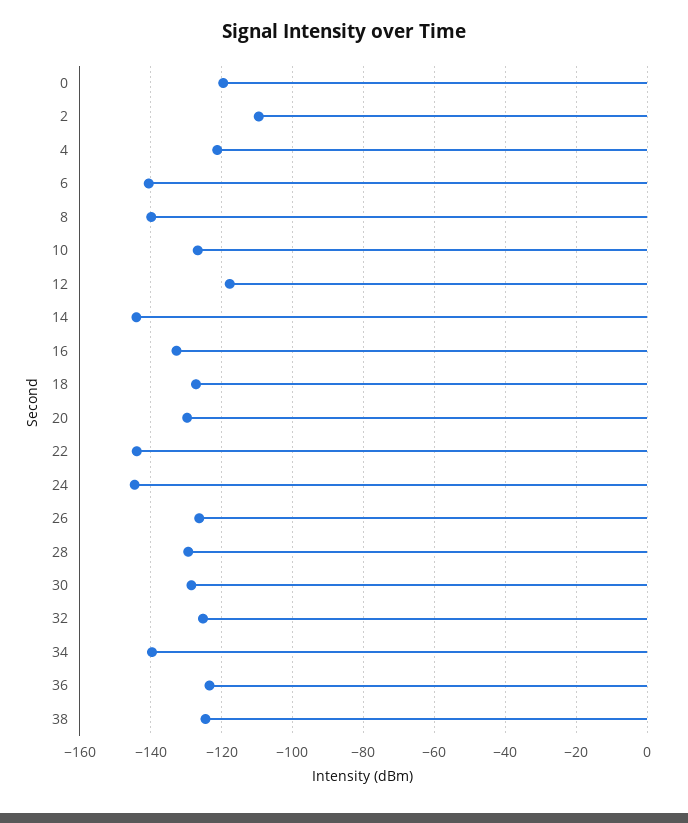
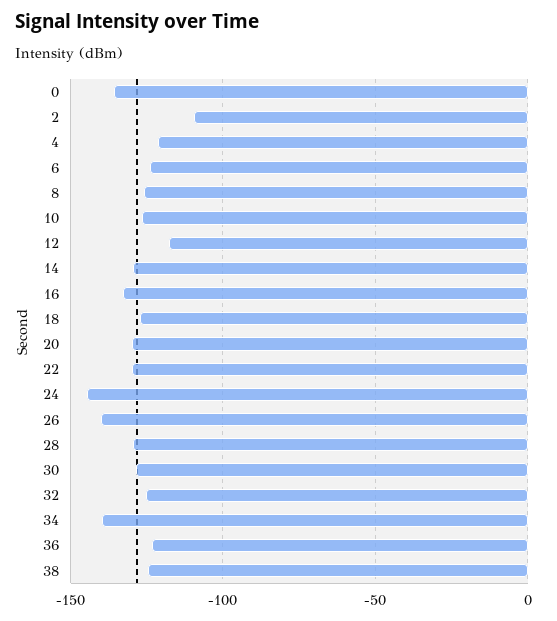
  {
-   "0": -120,
+   "0": -135,
    "2": -110,
    "4": -122,
-   "6": -140,
+   "6": -125,
-   "8": -140,
+   "8": -125,
    "10": -126,
    "12": -118,
-   "14": -144,
+   "14": -130,
    "16": -132,
    "18": -128,
    "20": -130,
-   "22": -144,
+   "22": -130,
    "24": -144,
-   "26": -126,
+   "26": -140,
    "28": -130,
    "30": -128,
    "32": -126,
    "34": -140,
    "36": -124,
    "38": -124
  }

